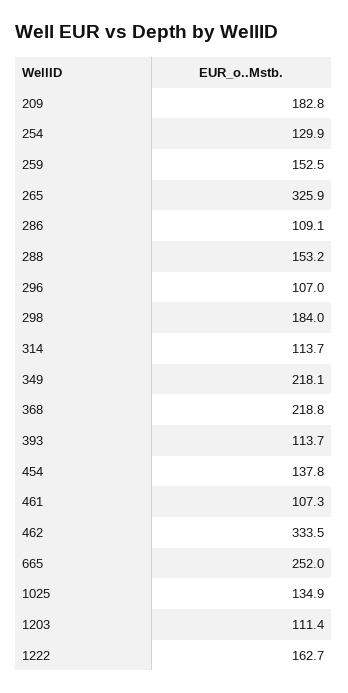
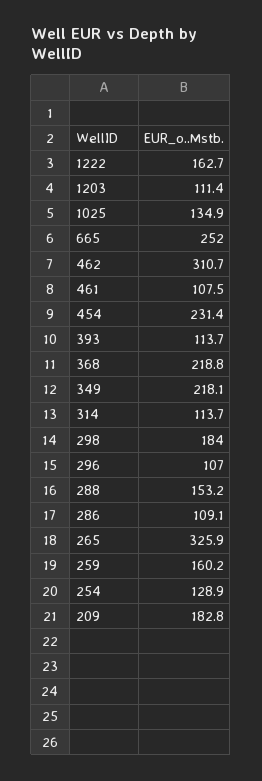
  {
    "209": 182.8,
-   "254": 129.9,
+   "254": 128.9,
-   "259": 152.5,
+   "259": 160.2,
    "265": 325.9,
    "286": 109.1,
    "288": 153.2,
    "296": 107,
    "298": 184,
    "314": 113.7,
    "349": 218.1,
    "368": 218.8,
    "393": 113.7,
-   "454": 137.8,
+   "454": 231.4,
-   "461": 107.3,
+   "461": 107.5,
-   "462": 333.5,
+   "462": 310.7,
    "665": 252,
    "1025": 134.9,
    "1203": 111.4,
    "1222": 162.7
  }

